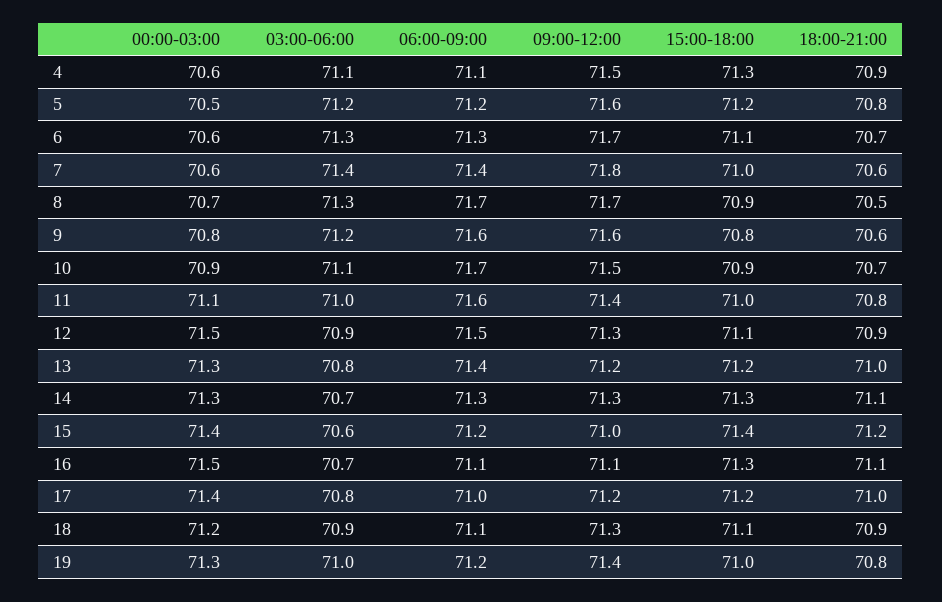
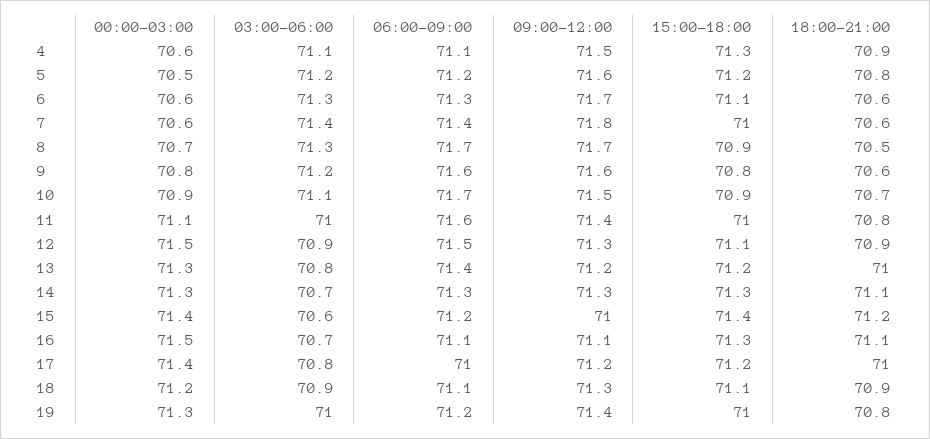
  {
    "00:00-03:00": {
      "4": 70.6,
      "5": 70.5,
      "6": 70.6,
      "7": 70.6,
      "8": 70.7,
      "9": 70.8,
      "10": 70.9,
      "11": 71.1,
      "12": 71.5,
      "13": 71.3,
      "14": 71.3,
      "15": 71.4,
      "16": 71.5,
      "17": 71.4,
      "18": 71.2,
      "19": 71.3
    },
    "03:00-06:00": {
      "4": 71.1,
      "5": 71.2,
      "6": 71.3,
      "7": 71.4,
      "8": 71.3,
      "9": 71.2,
      "10": 71.1,
      "11": 71,
      "12": 70.9,
      "13": 70.8,
      "14": 70.7,
      "15": 70.6,
      "16": 70.7,
      "17": 70.8,
      "18": 70.9,
      "19": 71
    },
    "06:00-09:00": {
      "4": 71.1,
      "5": 71.2,
      "6": 71.3,
      "7": 71.4,
      "8": 71.7,
      "9": 71.6,
      "10": 71.7,
      "11": 71.6,
      "12": 71.5,
      "13": 71.4,
      "14": 71.3,
      "15": 71.2,
      "16": 71.1,
      "17": 71,
      "18": 71.1,
      "19": 71.2
    },
    "09:00-12:00": {
      "4": 71.5,
      "5": 71.6,
      "6": 71.7,
      "7": 71.8,
      "8": 71.7,
      "9": 71.6,
      "10": 71.5,
      "11": 71.4,
      "12": 71.3,
      "13": 71.2,
      "14": 71.3,
      "15": 71,
      "16": 71.1,
      "17": 71.2,
      "18": 71.3,
      "19": 71.4
    },
    "15:00-18:00": {
      "4": 71.3,
      "5": 71.2,
      "6": 71.1,
      "7": 71,
      "8": 70.9,
      "9": 70.8,
      "10": 70.9,
      "11": 71,
      "12": 71.1,
      "13": 71.2,
      "14": 71.3,
      "15": 71.4,
      "16": 71.3,
      "17": 71.2,
      "18": 71.1,
      "19": 71
    },
    "18:00-21:00": {
      "4": 70.9,
      "5": 70.8,
-     "6": 70.7,
+     "6": 70.6,
      "7": 70.6,
      "8": 70.5,
      "9": 70.6,
      "10": 70.7,
      "11": 70.8,
      "12": 70.9,
      "13": 71,
      "14": 71.1,
      "15": 71.2,
      "16": 71.1,
      "17": 71,
      "18": 70.9,
      "19": 70.8
    }
  }

